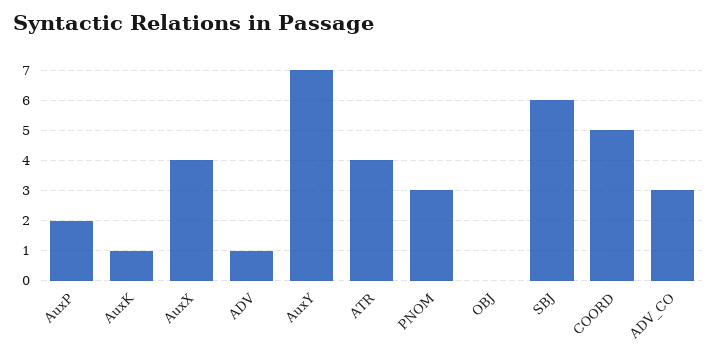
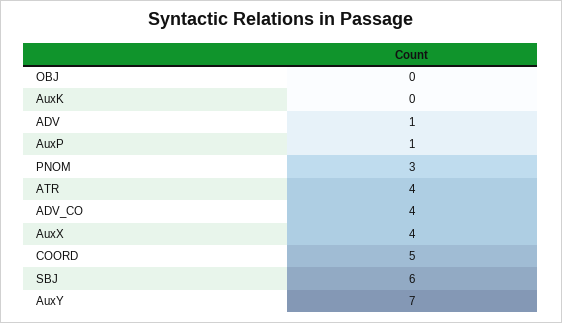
  {
-   "AuxP": 2,
+   "AuxP": 1,
-   "AuxK": 1,
+   "AuxK": 0,
    "AuxX": 4,
    "ADV": 1,
    "AuxY": 7,
    "ATR": 4,
    "PNOM": 3,
    "OBJ": 0,
    "SBJ": 6,
    "COORD": 5,
-   "ADV_CO": 3
+   "ADV_CO": 4
  }

